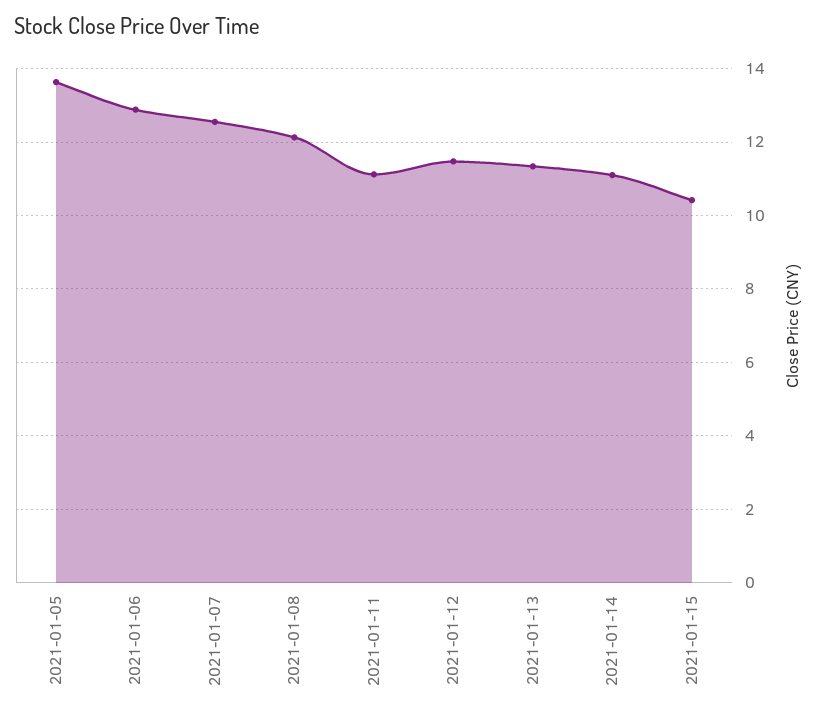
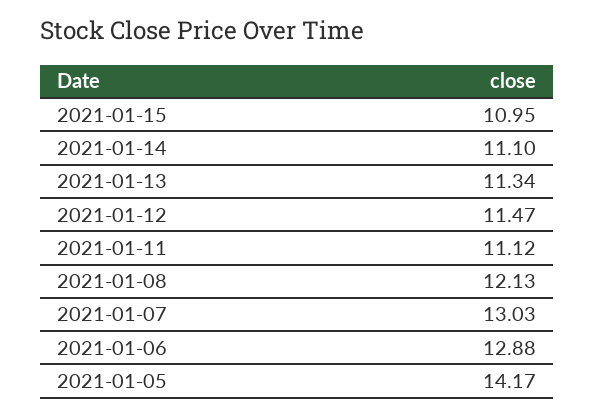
  {
-   "2021-01-05": 13.6,
+   "2021-01-05": 14.17,
    "2021-01-06": 12.88,
-   "2021-01-07": 12.6,
+   "2021-01-07": 13.03,
    "2021-01-08": 12.13,
    "2021-01-11": 11.12,
    "2021-01-12": 11.47,
    "2021-01-13": 11.34,
    "2021-01-14": 11.1,
-   "2021-01-15": 10.4
+   "2021-01-15": 10.95
  }

